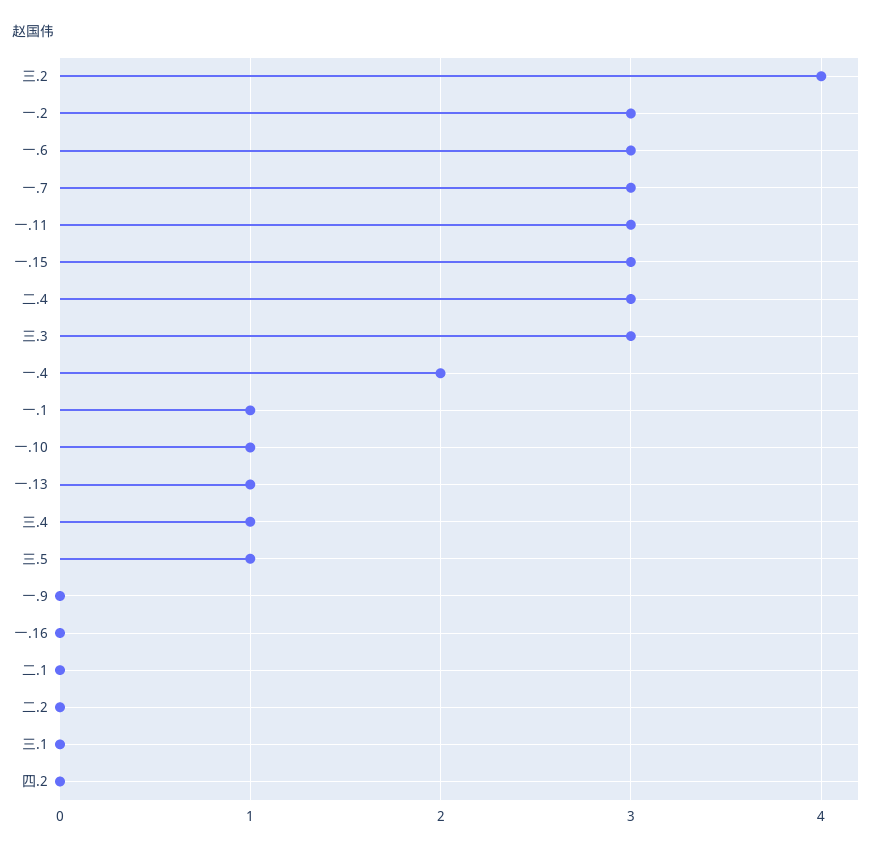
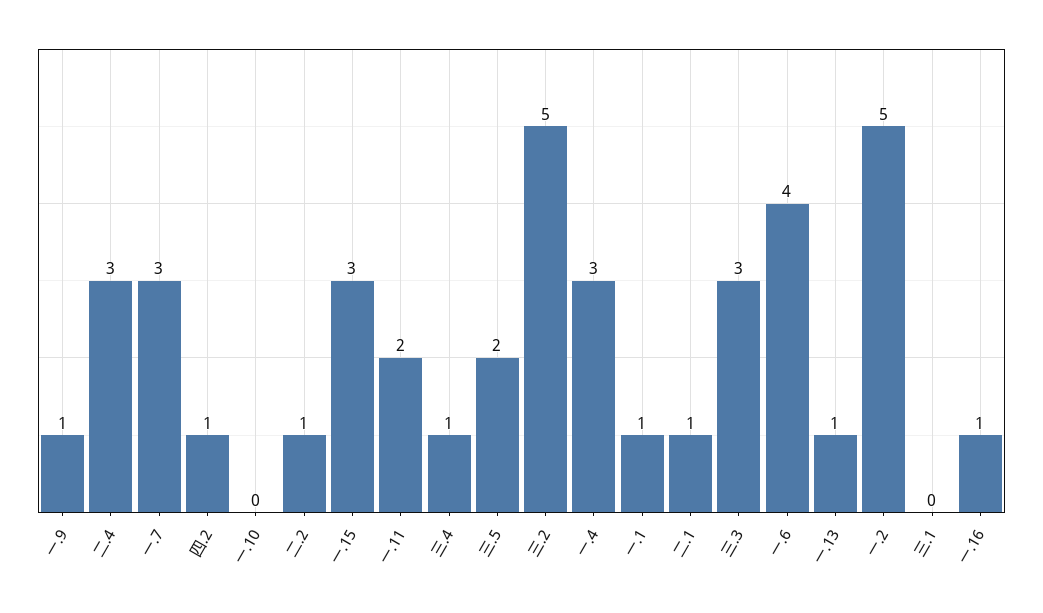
  {
-   "三.2": 4,
+   "三.2": 5,
-   "一.2": 3,
+   "一.2": 5,
-   "一.6": 3,
+   "一.6": 4,
    "一.7": 3,
-   "一.11": 3,
+   "一.11": 2,
    "一.15": 3,
    "二.4": 3,
    "三.3": 3,
-   "一.4": 2,
+   "一.4": 3,
    "一.1": 1,
-   "一.10": 1,
+   "一.10": 0,
    "一.13": 1,
    "三.4": 1,
-   "三.5": 1,
+   "三.5": 2,
-   "一.9": 0,
+   "一.9": 1,
-   "一.16": 0,
+   "一.16": 1,
-   "二.1": 0,
+   "二.1": 1,
-   "二.2": 0,
+   "二.2": 1,
    "三.1": 0,
-   "四.2": 0
+   "四.2": 1
  }

